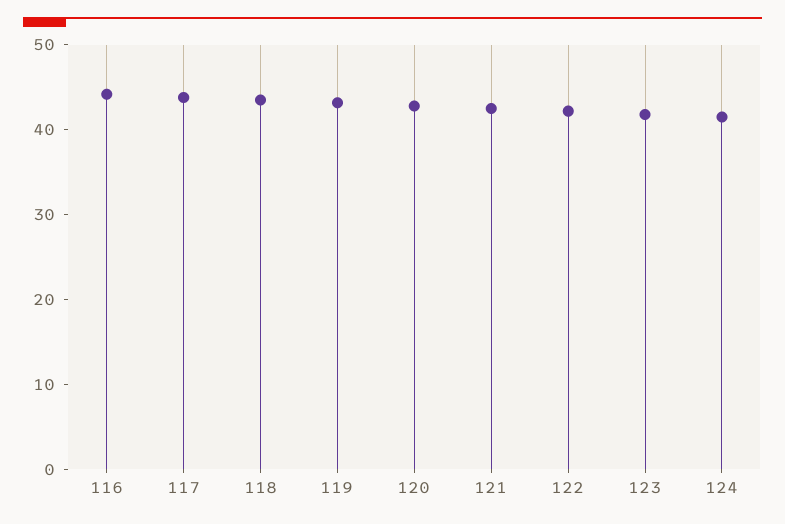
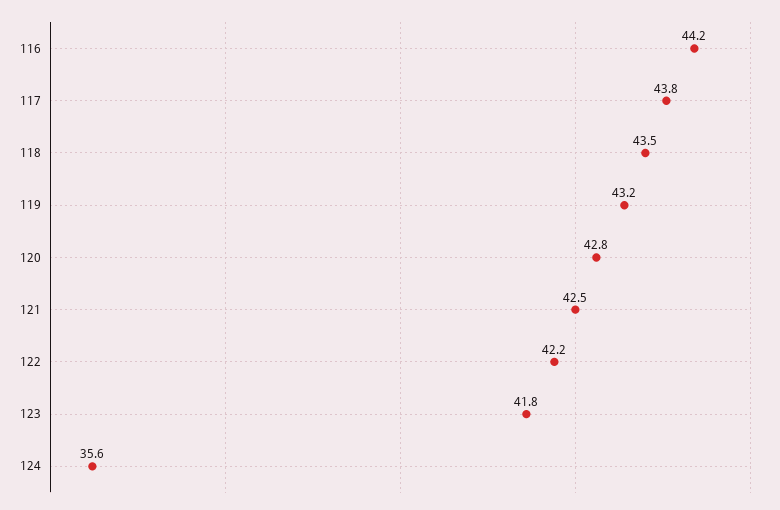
  {
    "116": 44.2,
    "117": 43.8,
    "118": 43.5,
    "119": 43.2,
    "120": 42.8,
    "121": 42.5,
    "122": 42.2,
    "123": 41.8,
-   "124": 42
+   "124": 35.6
  }

